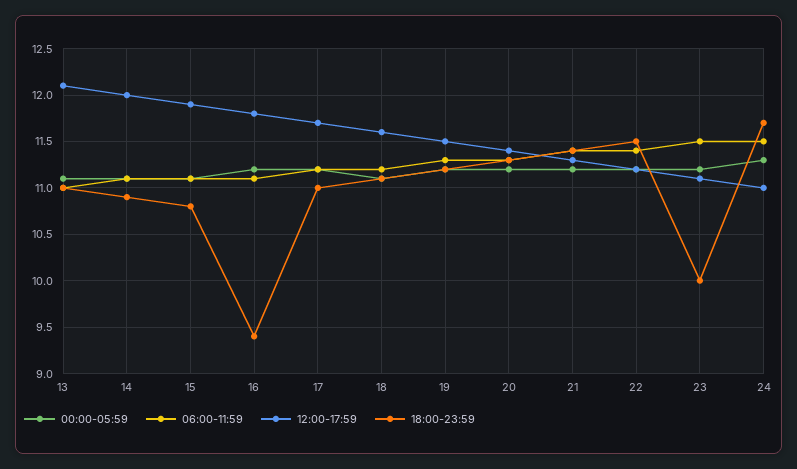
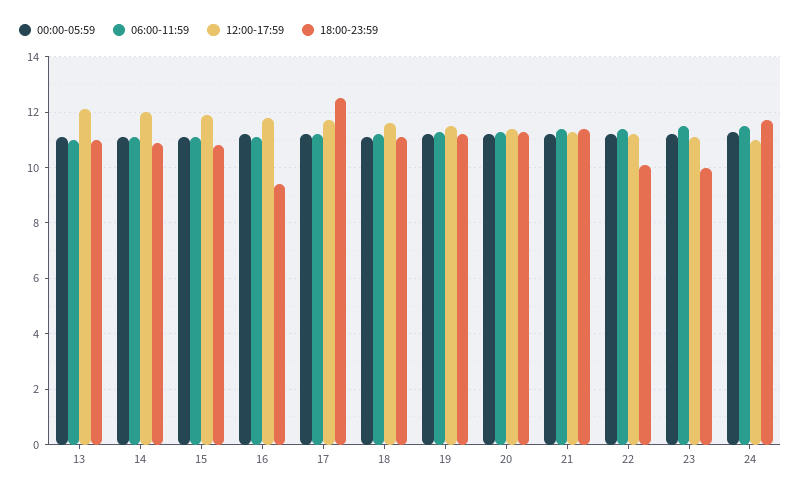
  {
    "00:00-05:59": {
      "13": 11.1,
      "14": 11.1,
      "15": 11.1,
      "16": 11.2,
      "17": 11.2,
      "18": 11.1,
      "19": 11.2,
      "20": 11.2,
      "21": 11.2,
      "22": 11.2,
      "23": 11.2,
      "24": 11.3
    },
    "06:00-11:59": {
      "13": 11,
      "14": 11.1,
      "15": 11.1,
      "16": 11.1,
      "17": 11.2,
      "18": 11.2,
      "19": 11.3,
      "20": 11.3,
      "21": 11.4,
      "22": 11.4,
      "23": 11.5,
      "24": 11.5
    },
    "12:00-17:59": {
      "13": 12.1,
      "14": 12,
      "15": 11.9,
      "16": 11.8,
      "17": 11.7,
      "18": 11.6,
      "19": 11.5,
      "20": 11.4,
      "21": 11.3,
      "22": 11.2,
      "23": 11.1,
      "24": 11
    },
    "18:00-23:59": {
      "13": 11,
      "14": 10.9,
      "15": 10.8,
      "16": 9.4,
-     "17": 11,
+     "17": 12.5,
      "18": 11.1,
      "19": 11.2,
      "20": 11.3,
      "21": 11.4,
-     "22": 11.5,
+     "22": 10,
      "23": 10,
      "24": 11.7
    }
  }

